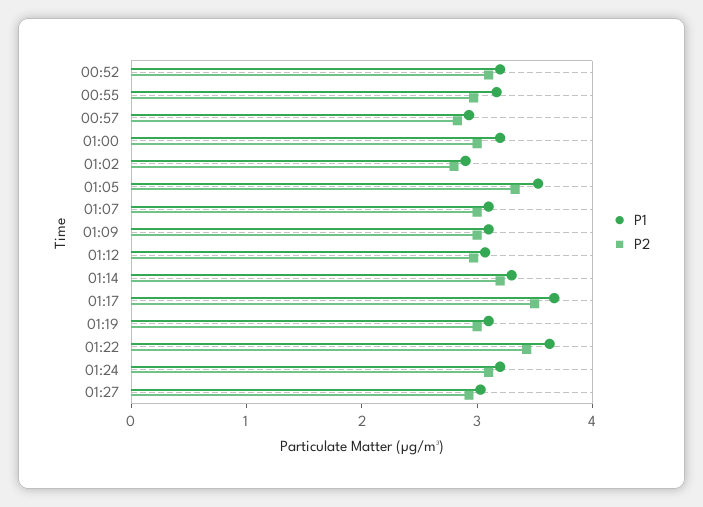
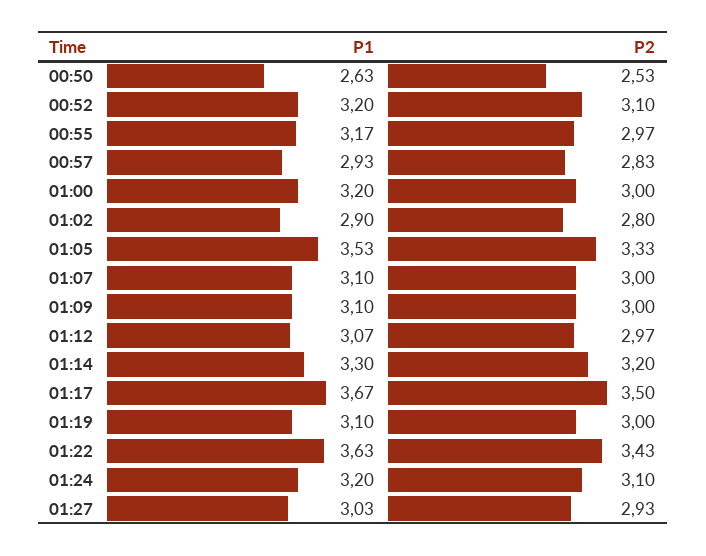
  {
    "P1": {
      "00:52": 3.2,
      "00:55": 3.17,
      "00:57": 2.93,
      "01:00": 3.2,
      "01:02": 2.9,
      "01:05": 3.53,
      "01:07": 3.1,
      "01:09": 3.1,
      "01:12": 3.07,
      "01:14": 3.3,
      "01:17": 3.67,
      "01:19": 3.1,
      "01:22": 3.63,
      "01:24": 3.2,
-     "01:27": 3.03
+     "01:27": 3.03,
+     "00:50": 2.63
    },
    "P2": {
      "00:52": 3.1,
      "00:55": 2.97,
      "00:57": 2.83,
      "01:00": 3,
      "01:02": 2.8,
      "01:05": 3.33,
      "01:07": 3,
      "01:09": 3,
      "01:12": 2.97,
      "01:14": 3.2,
      "01:17": 3.5,
      "01:19": 3,
      "01:22": 3.43,
      "01:24": 3.1,
-     "01:27": 2.93
+     "01:27": 2.93,
+     "00:50": 2.53
    }
  }

